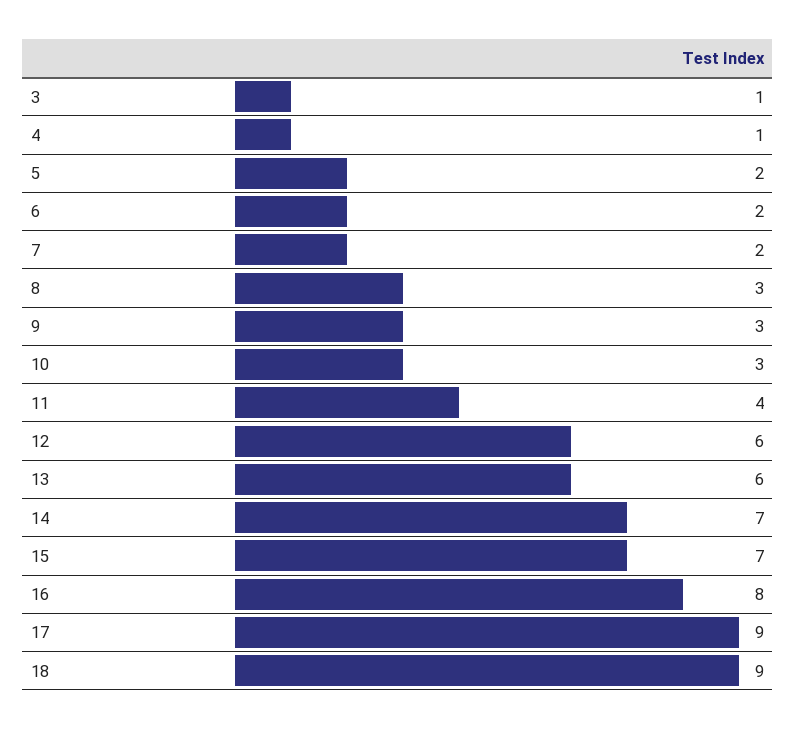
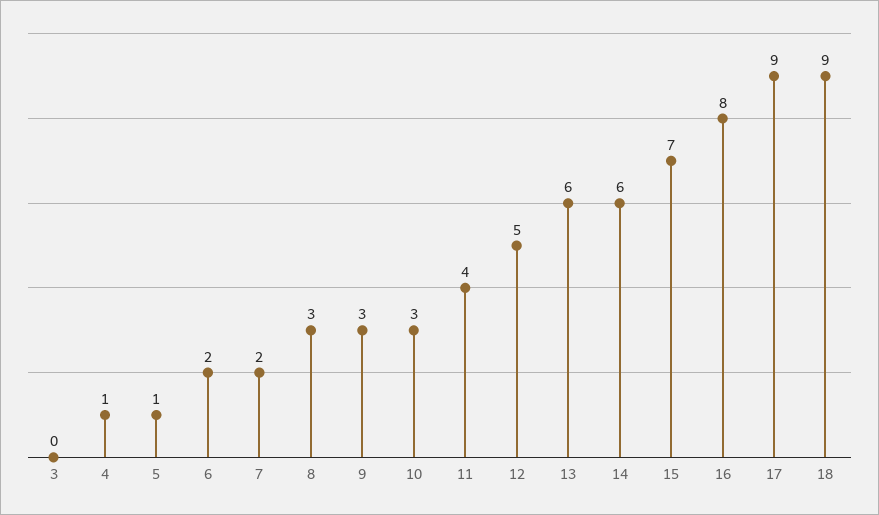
  {
-   "3": 1,
+   "3": 0,
    "4": 1,
-   "5": 2,
+   "5": 1,
    "6": 2,
    "7": 2,
    "8": 3,
    "9": 3,
    "10": 3,
    "11": 4,
-   "12": 6,
+   "12": 5,
    "13": 6,
-   "14": 7,
+   "14": 6,
    "15": 7,
    "16": 8,
    "17": 9,
    "18": 9
  }

